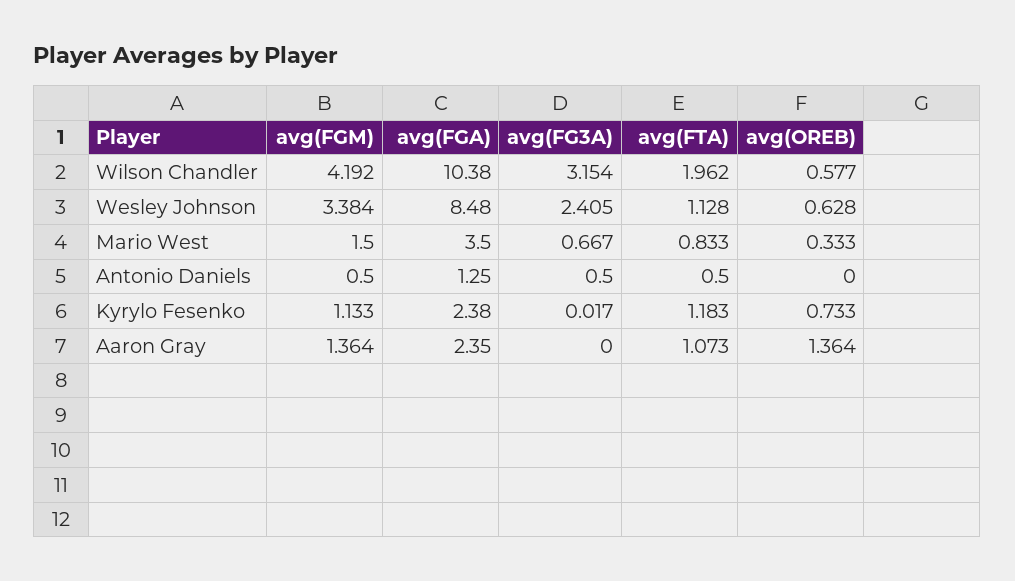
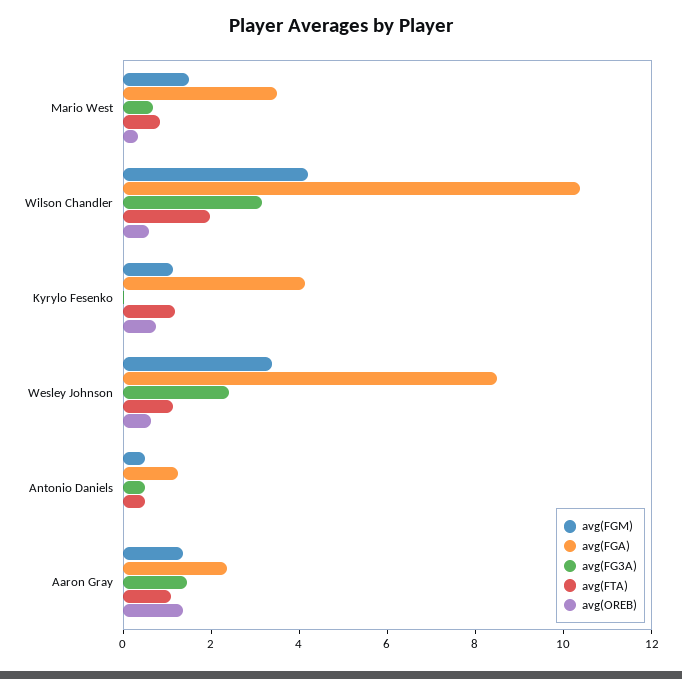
  {
    "avg(FGM)": {
      "Wilson Chandler": 4.192,
      "Wesley Johnson": 3.384,
      "Mario West": 1.5,
      "Antonio Daniels": 0.5,
      "Kyrylo Fesenko": 1.133,
      "Aaron Gray": 1.364
    },
    "avg(FGA)": {
      "Wilson Chandler": 10.38,
      "Wesley Johnson": 8.48,
      "Mario West": 3.5,
      "Antonio Daniels": 1.25,
-     "Kyrylo Fesenko": 2.38,
+     "Kyrylo Fesenko": 4,
      "Aaron Gray": 2.35
    },
    "avg(FG3A)": {
      "Wilson Chandler": 3.154,
      "Wesley Johnson": 2.405,
      "Mario West": 0.667,
      "Antonio Daniels": 0.5,
      "Kyrylo Fesenko": 0.017,
-     "Aaron Gray": 0
+     "Aaron Gray": 1.5
    },
    "avg(FTA)": {
      "Wilson Chandler": 1.962,
      "Wesley Johnson": 1.128,
      "Mario West": 0.833,
      "Antonio Daniels": 0.5,
      "Kyrylo Fesenko": 1.183,
      "Aaron Gray": 1.073
    },
    "avg(OREB)": {
      "Wilson Chandler": 0.577,
      "Wesley Johnson": 0.628,
      "Mario West": 0.333,
      "Antonio Daniels": 0,
      "Kyrylo Fesenko": 0.733,
      "Aaron Gray": 1.364
    }
  }

